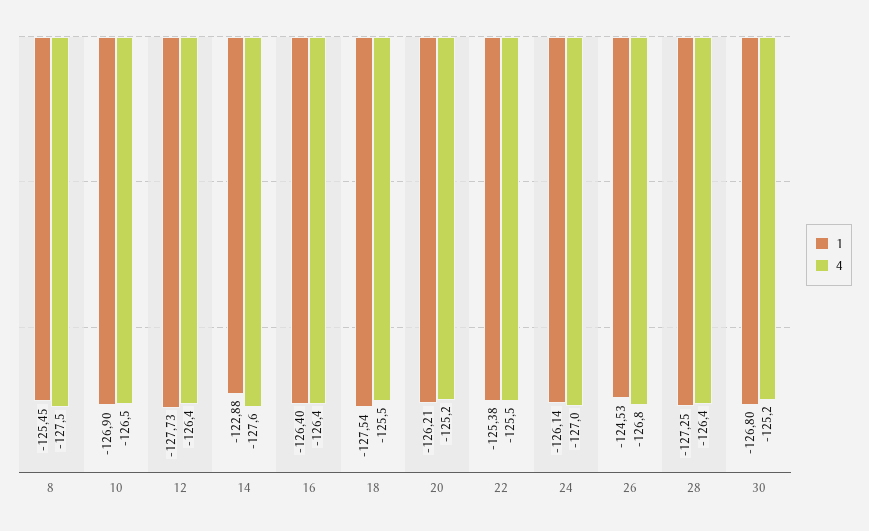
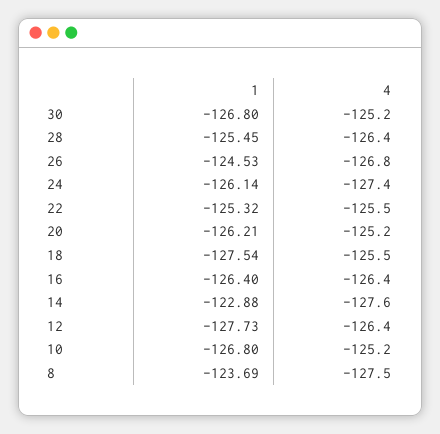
  {
    "1": {
-     "8": -125.45,
+     "8": -123.69,
-     "10": -126.9,
+     "10": -126.8,
      "12": -127.73,
      "14": -122.88,
      "16": -126.4,
      "18": -127.54,
      "20": -126.21,
-     "22": -125.38,
+     "22": -125.32,
      "24": -126.14,
      "26": -124.53,
-     "28": -127.25,
+     "28": -125.45,
      "30": -126.8
    },
    "4": {
      "8": -127.5,
-     "10": -126.5,
+     "10": -125.2,
      "12": -126.4,
      "14": -127.6,
      "16": -126.4,
      "18": -125.5,
      "20": -125.2,
      "22": -125.5,
-     "24": -127,
+     "24": -127.4,
      "26": -126.8,
      "28": -126.4,
      "30": -125.2
    }
  }

